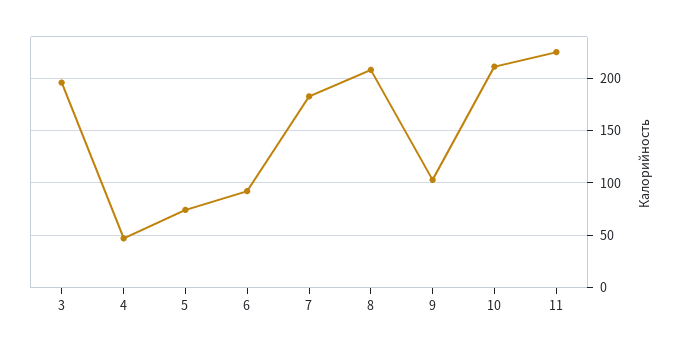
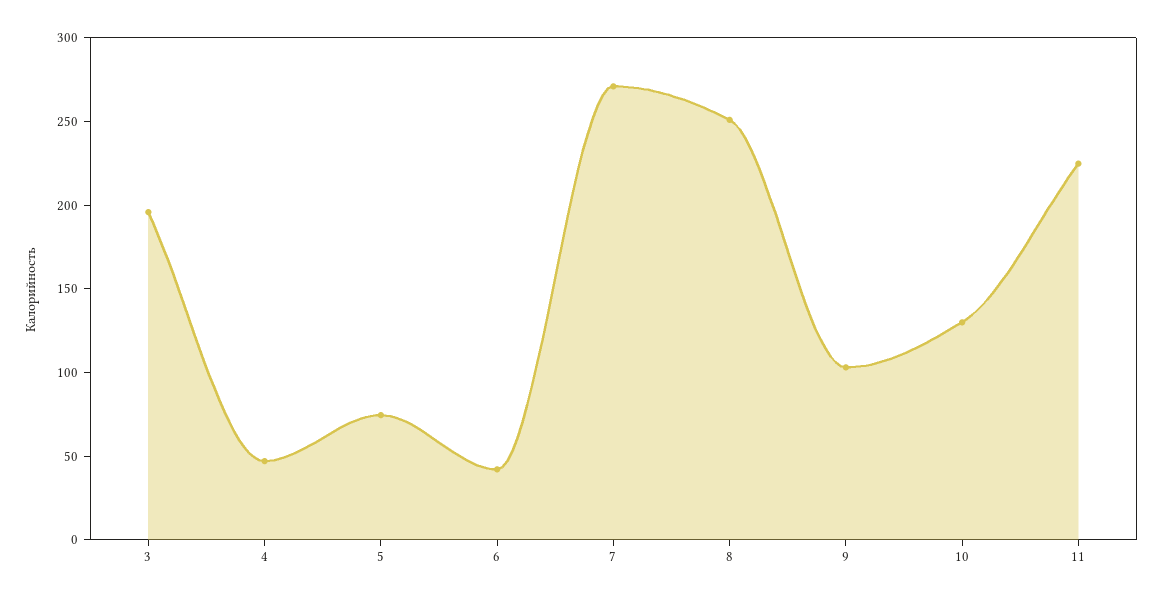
  {
    "3": 200,
    "4": 50,
    "5": 70,
-   "6": 90,
+   "6": 40,
-   "7": 180,
+   "7": 270,
-   "8": 210,
+   "8": 250,
    "9": 100,
-   "10": 210,
+   "10": 130,
    "11": 220
  }

